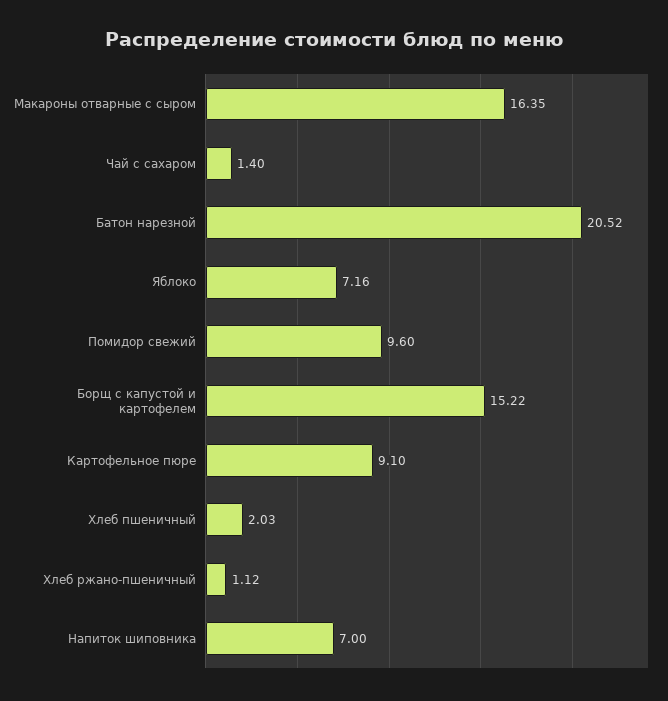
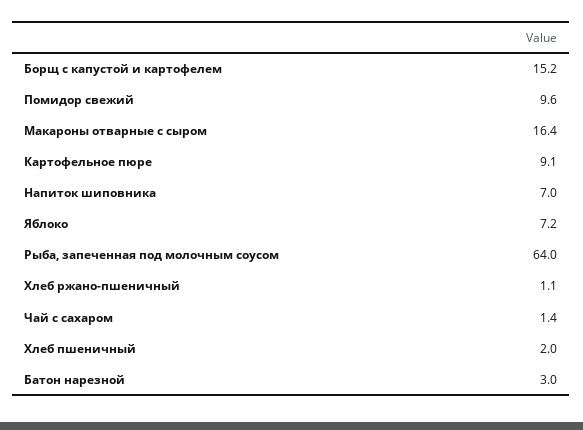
  {
    "Макароны отварные с сыром": 16.35,
    "Чай с сахаром": 1.4,
-   "Батон нарезной": 20.52,
+   "Батон нарезной": 3,
    "Яблоко": 7.16,
    "Помидор свежий": 9.6,
    "Борщ с капустой и картофелем": 15.22,
    "Картофельное пюре": 9.1,
    "Хлеб пшеничный": 2.03,
    "Хлеб ржано-пшеничный": 1.12,
-   "Напиток шиповника": 7
+   "Напиток шиповника": 7,
+   "Рыба, запеченная под молочным соусом": 64
  }

